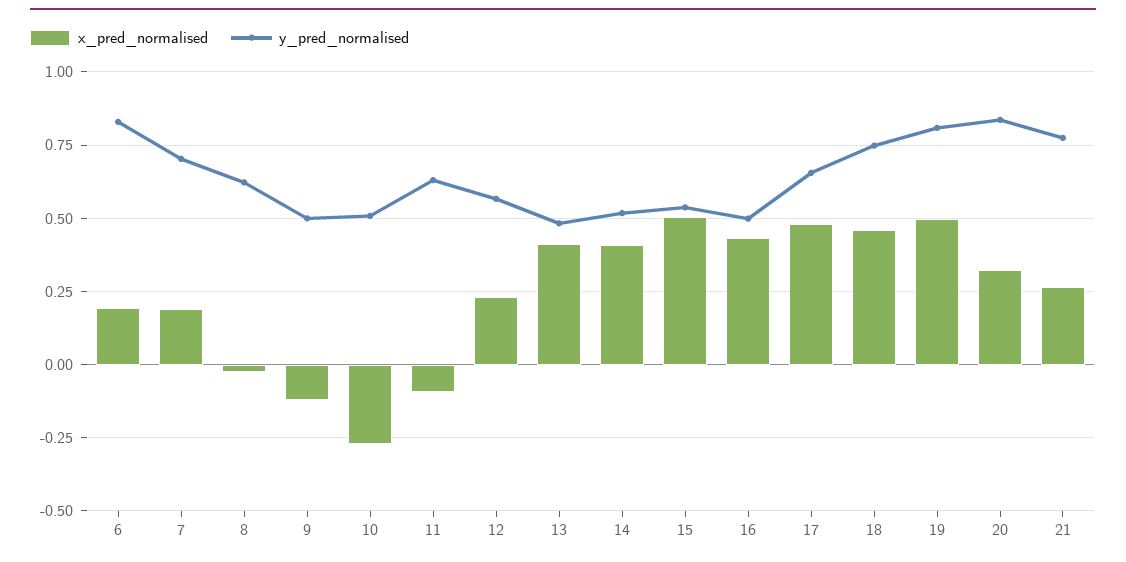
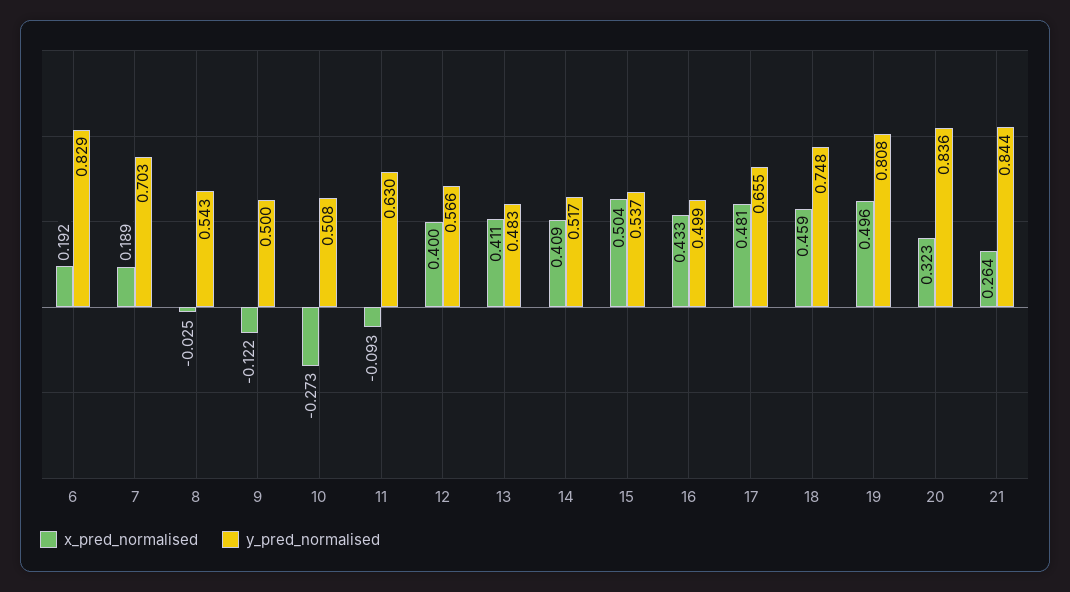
  {
    "x_pred_normalised": {
      "6": 0.192,
      "7": 0.189,
      "8": -0.025,
      "9": -0.122,
      "10": -0.273,
      "11": -0.093,
-     "12": 0.225,
+     "12": 0.4,
      "13": 0.411,
      "14": 0.409,
      "15": 0.504,
      "16": 0.433,
      "17": 0.481,
      "18": 0.459,
      "19": 0.496,
      "20": 0.323,
      "21": 0.264
    },
    "y_pred_normalised": {
      "6": 0.829,
      "7": 0.703,
-     "8": 0.625,
+     "8": 0.543,
      "9": 0.5,
      "10": 0.508,
      "11": 0.63,
      "12": 0.566,
      "13": 0.483,
      "14": 0.517,
      "15": 0.537,
      "16": 0.499,
      "17": 0.655,
      "18": 0.748,
      "19": 0.808,
      "20": 0.836,
-     "21": 0.775
+     "21": 0.844
    }
  }

